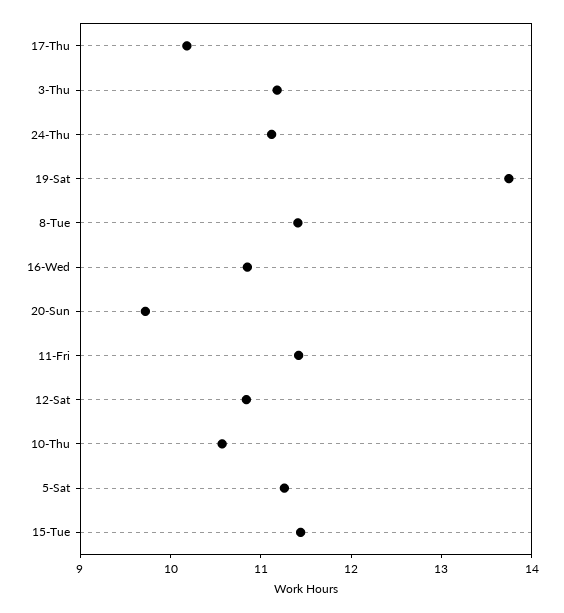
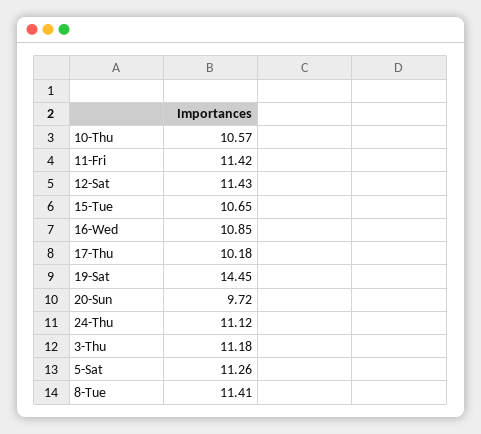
  {
    "17-Thu": 10.18,
    "3-Thu": 11.18,
    "24-Thu": 11.12,
-   "19-Sat": 13.8,
+   "19-Sat": 14.45,
    "8-Tue": 11.41,
    "16-Wed": 10.85,
    "20-Sun": 9.72,
    "11-Fri": 11.42,
-   "12-Sat": 10.8,
+   "12-Sat": 11.43,
    "10-Thu": 10.57,
    "5-Sat": 11.26,
-   "15-Tue": 11.4
+   "15-Tue": 10.65
  }

